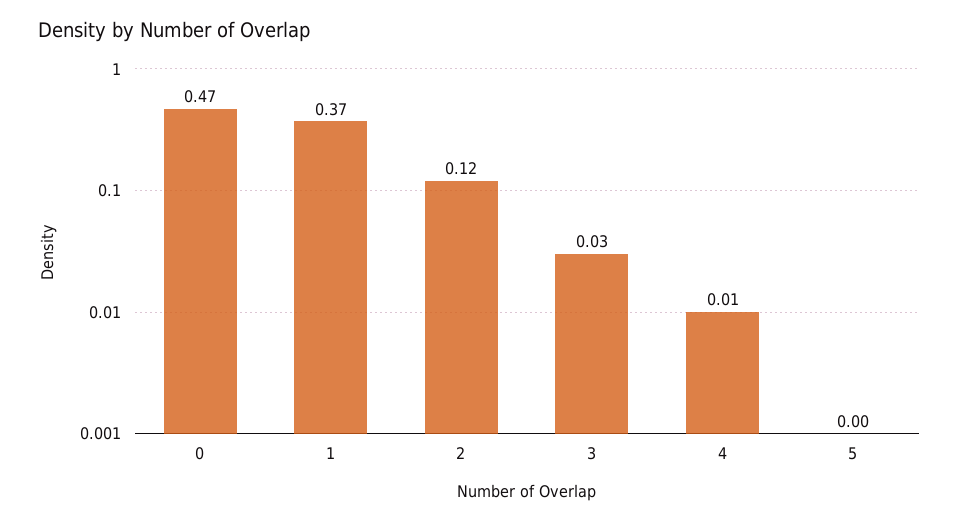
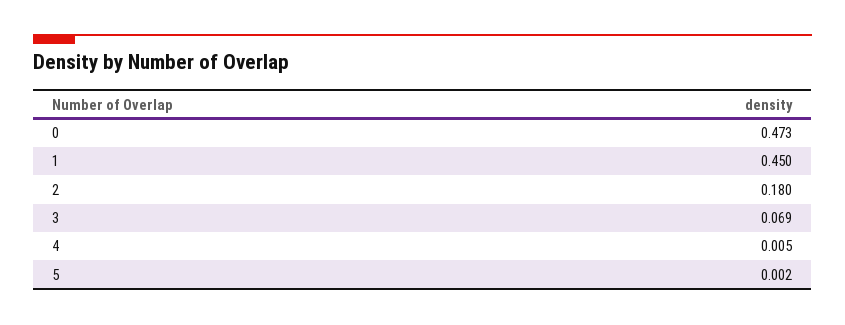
  {
    "0": 0.473,
-   "1": 0.37,
+   "1": 0.45,
-   "2": 0.12,
+   "2": 0.18,
-   "3": 0.03,
+   "3": 0.069,
    "4": 0.005,
    "5": 0.002
  }

